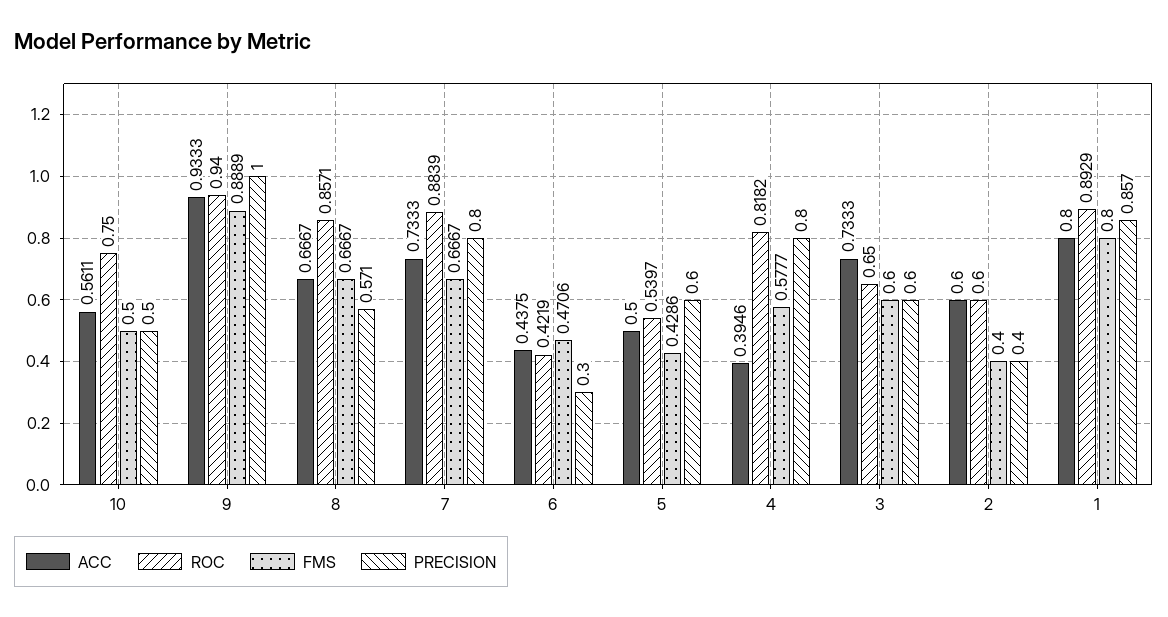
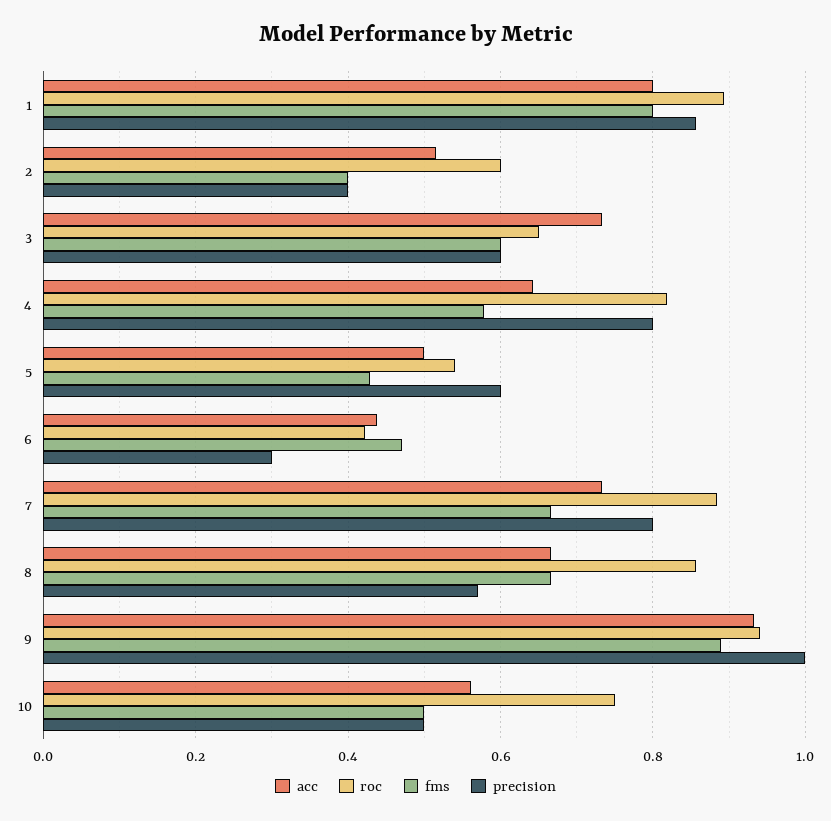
  {
    "ACC": {
      "10": 0.5611,
      "9": 0.9333,
      "8": 0.6667,
      "7": 0.7333,
      "6": 0.4375,
      "5": 0.5,
-     "4": 0.3946,
+     "4": 0.64,
      "3": 0.7333,
-     "2": 0.6,
+     "2": 0.52,
      "1": 0.8
    },
    "ROC": {
      "10": 0.75,
      "9": 0.94,
      "8": 0.8571,
      "7": 0.8839,
      "6": 0.4219,
      "5": 0.5397,
      "4": 0.8182,
      "3": 0.65,
      "2": 0.6,
      "1": 0.8929
    },
    "FMS": {
      "10": 0.5,
      "9": 0.8889,
      "8": 0.6667,
      "7": 0.6667,
      "6": 0.4706,
      "5": 0.4286,
      "4": 0.5777,
      "3": 0.6,
      "2": 0.4,
      "1": 0.8
    },
    "PRECISION": {
      "10": 0.5,
      "9": 1,
      "8": 0.571,
      "7": 0.8,
      "6": 0.3,
      "5": 0.6,
      "4": 0.8,
      "3": 0.6,
      "2": 0.4,
      "1": 0.857
    }
  }

